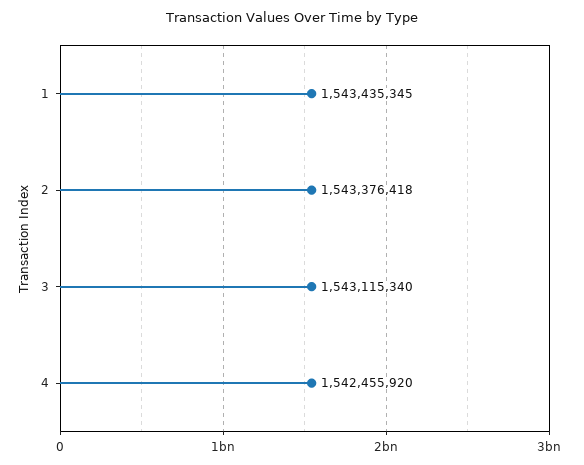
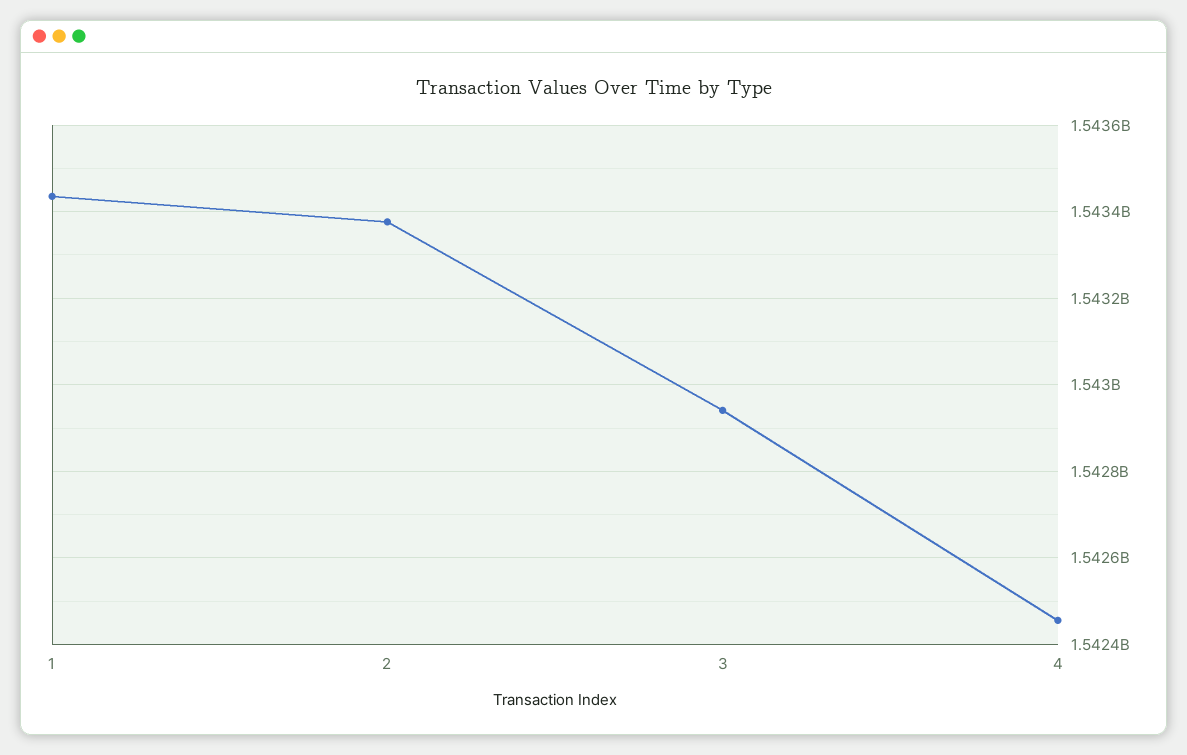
  {
    "1": 1543435345,
    "2": 1543376418,
-   "3": 1543115340,
+   "3": 1542940000,
    "4": 1542455920
  }

